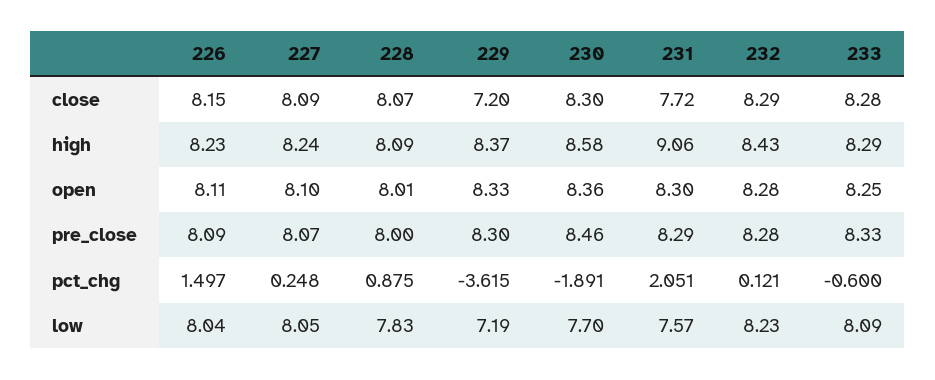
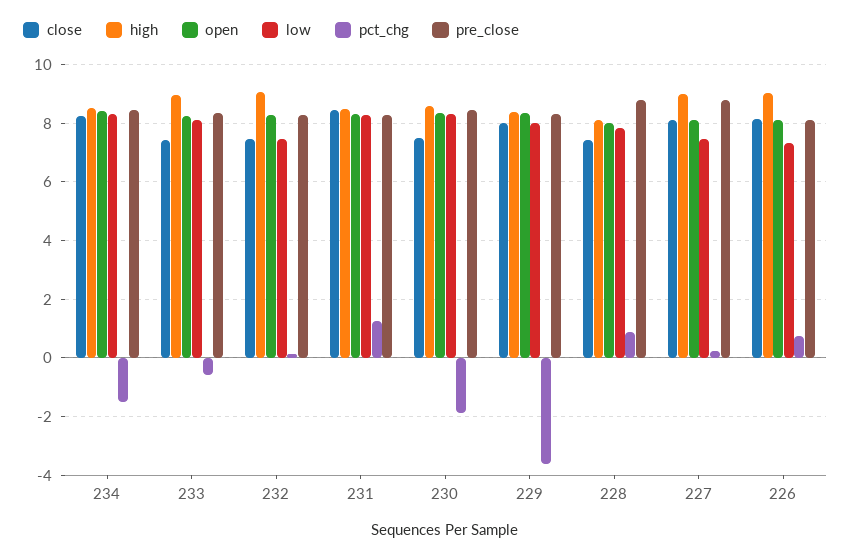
  {
    "close": {
      "226": 8.15,
      "227": 8.09,
-     "228": 8.07,
+     "228": 7.5,
-     "229": 7.2,
+     "229": 8,
-     "230": 8.3,
+     "230": 7.5,
-     "231": 7.72,
+     "231": 8.5,
-     "232": 8.29,
+     "232": 7.5,
-     "233": 8.28
+     "233": 7.5,
+     "234": 8.25
    },
    "high": {
-     "226": 8.23,
+     "226": 9,
-     "227": 8.24,
+     "227": 9,
      "228": 8.09,
      "229": 8.37,
      "230": 8.58,
-     "231": 9.06,
+     "231": 8.5,
-     "232": 8.43,
+     "232": 9,
-     "233": 8.29
+     "233": 9,
+     "234": 8.5
    },
    "open": {
      "226": 8.11,
      "227": 8.1,
      "228": 8.01,
      "229": 8.33,
      "230": 8.36,
      "231": 8.3,
      "232": 8.28,
-     "233": 8.25
+     "233": 8.25,
+     "234": 8.5
    },
    "pre_close": {
      "226": 8.09,
-     "227": 8.07,
+     "227": 8.75,
-     "228": 8,
+     "228": 8.75,
      "229": 8.3,
      "230": 8.46,
      "231": 8.29,
      "232": 8.28,
-     "233": 8.33
+     "233": 8.33,
+     "234": 8.5
    },
    "pct_chg": {
-     "226": 1.497,
+     "226": 0.75,
      "227": 0.248,
      "228": 0.875,
      "229": -3.615,
      "230": -1.891,
-     "231": 2.051,
+     "231": 1.25,
      "232": 0.121,
-     "233": -0.6
+     "233": -0.6,
+     "234": -1.5
    },
    "low": {
-     "226": 8.04,
+     "226": 7.25,
-     "227": 8.05,
+     "227": 7.5,
      "228": 7.83,
-     "229": 7.19,
+     "229": 8,
-     "230": 7.7,
+     "230": 8.25,
-     "231": 7.57,
+     "231": 8.25,
-     "232": 8.23,
+     "232": 7.5,
-     "233": 8.09
+     "233": 8.09,
+     "234": 8.25
    }
  }

